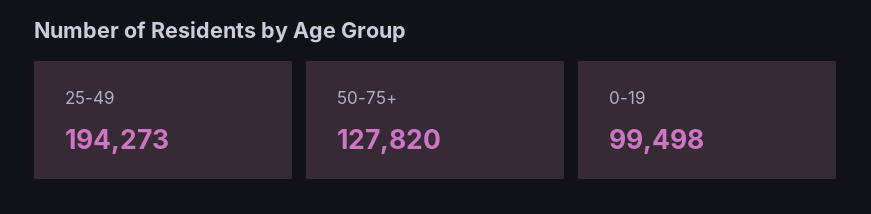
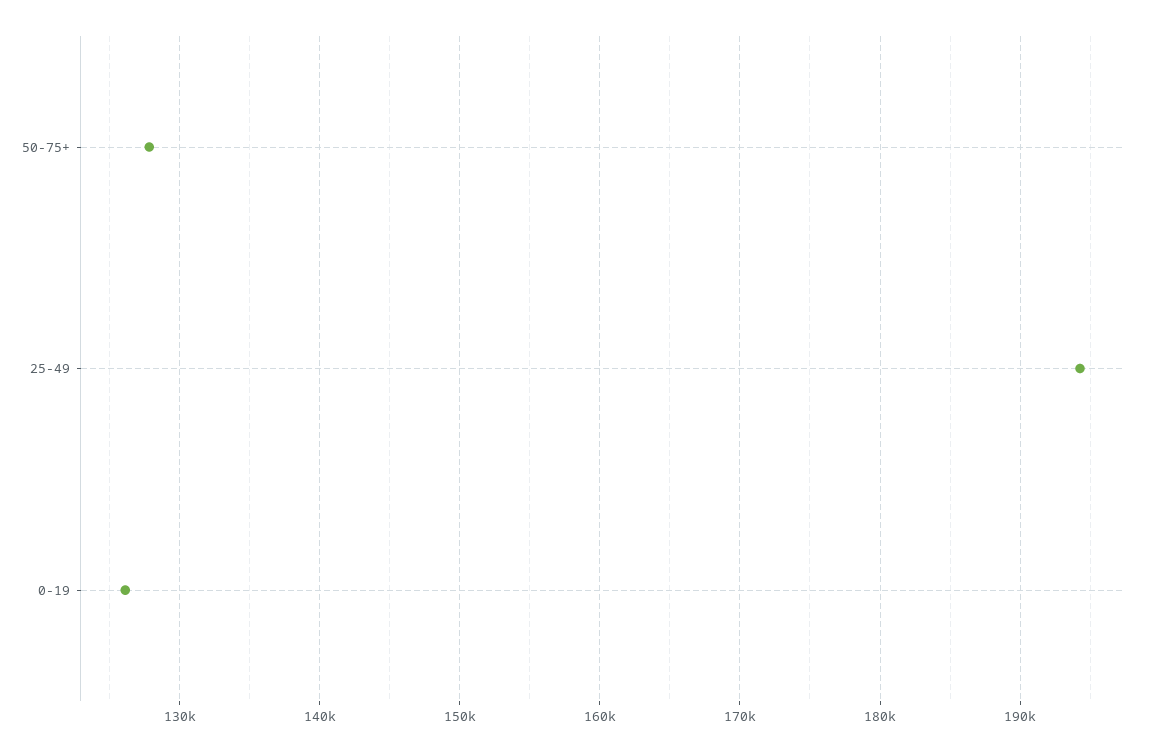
  {
    "25-49": 194273,
    "50-75+": 127820,
-   "0-19": 99498
+   "0-19": 126000
  }

